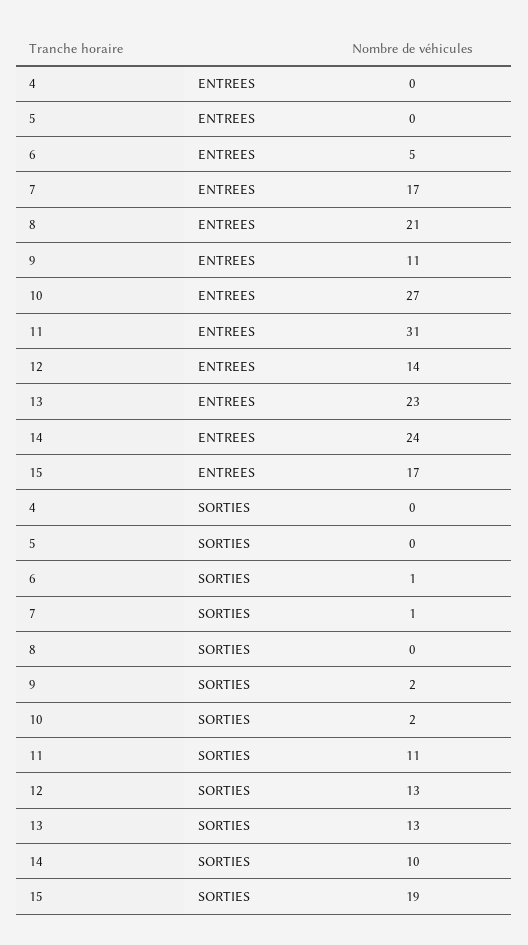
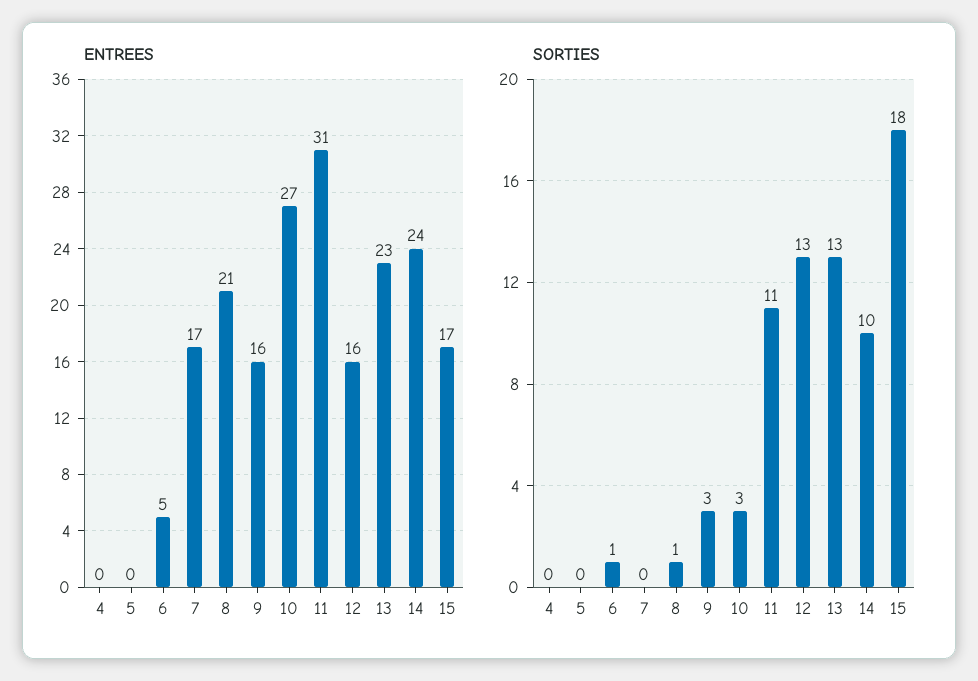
  {
    "ENTREES": {
      "4": 0,
      "5": 0,
      "6": 5,
      "7": 17,
      "8": 21,
-     "9": 11,
+     "9": 16,
      "10": 27,
      "11": 31,
-     "12": 14,
+     "12": 16,
      "13": 23,
      "14": 24,
      "15": 17
    },
    "SORTIES": {
      "4": 0,
      "5": 0,
      "6": 1,
-     "7": 1,
+     "7": 0,
-     "8": 0,
+     "8": 1,
-     "9": 2,
+     "9": 3,
-     "10": 2,
+     "10": 3,
      "11": 11,
      "12": 13,
      "13": 13,
      "14": 10,
-     "15": 19
+     "15": 18
    }
  }

